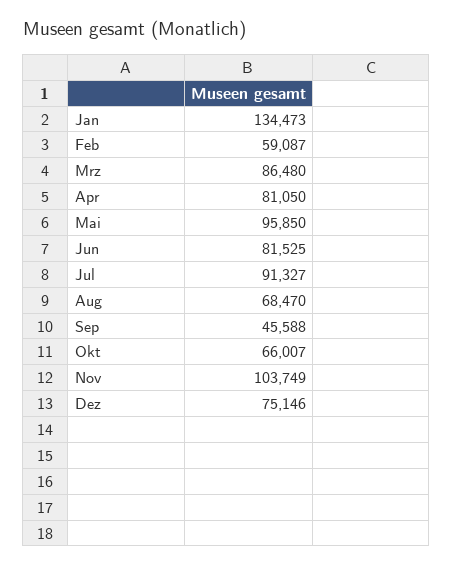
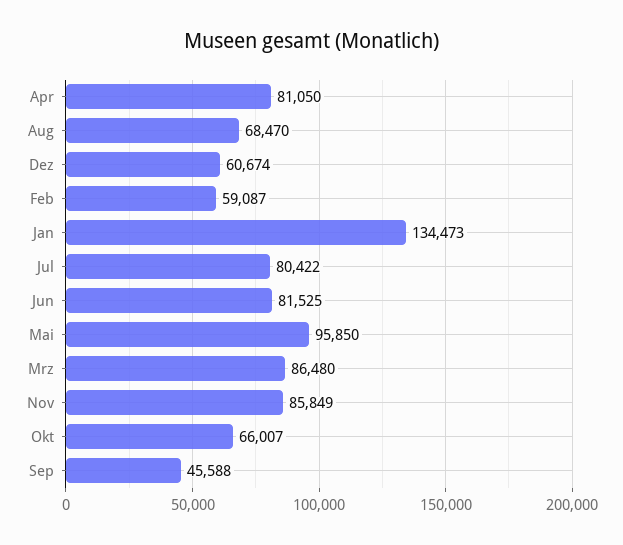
  {
    "Jan": 134473,
    "Feb": 59087,
    "Mrz": 86480,
    "Apr": 81050,
    "Mai": 95850,
    "Jun": 81525,
-   "Jul": 91327,
+   "Jul": 80422,
    "Aug": 68470,
    "Sep": 45588,
    "Okt": 66007,
-   "Nov": 103749,
+   "Nov": 85849,
-   "Dez": 75146
+   "Dez": 60674
  }

